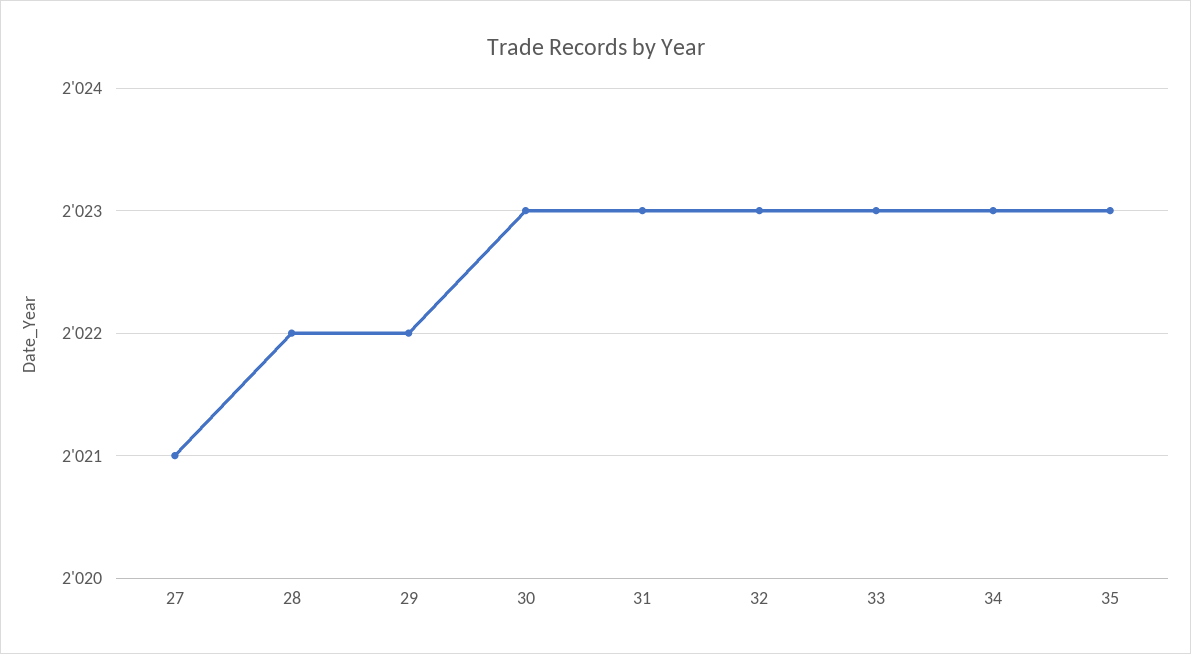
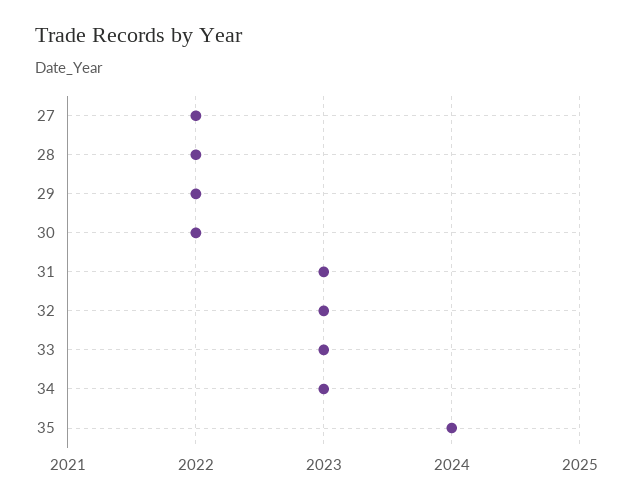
  {
-   "27": 2021,
+   "27": 2022,
    "28": 2022,
    "29": 2022,
-   "30": 2023,
+   "30": 2022,
    "31": 2023,
    "32": 2023,
    "33": 2023,
    "34": 2023,
-   "35": 2023
+   "35": 2024
  }

